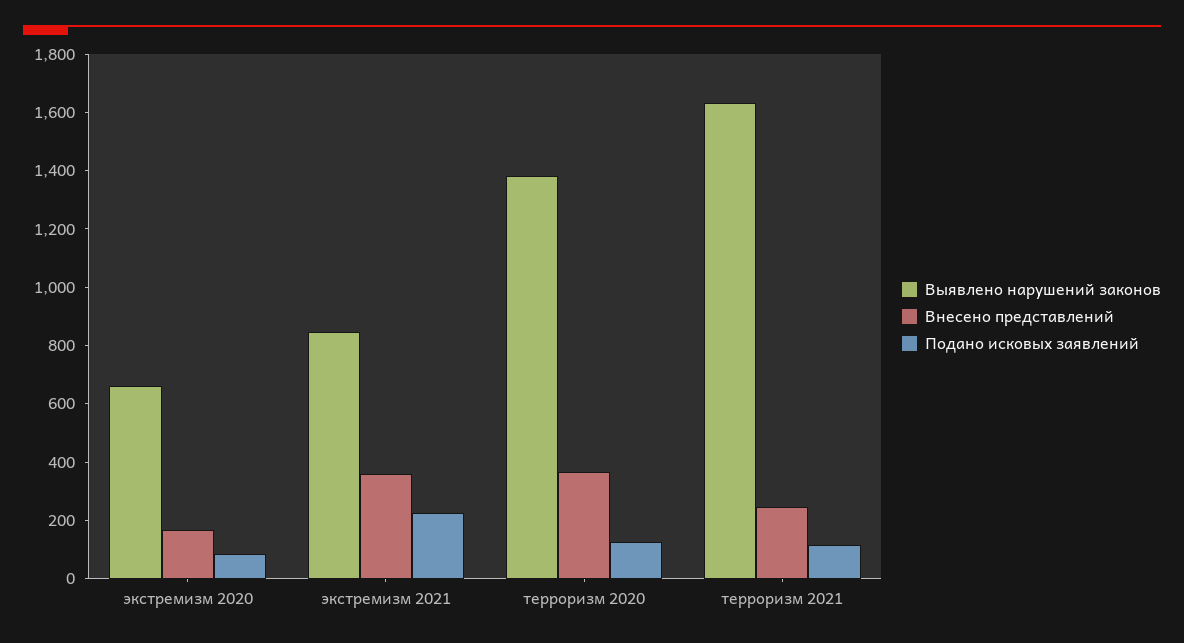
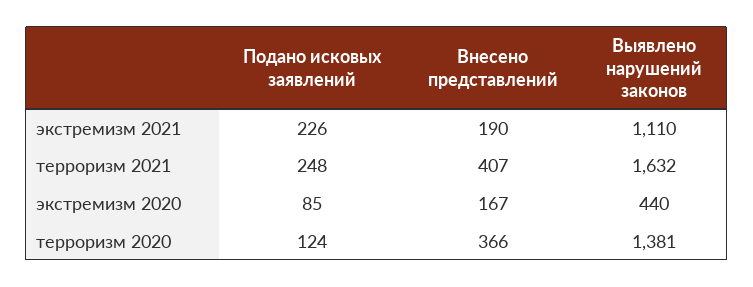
  {
    "Выявлено нарушений законов": {
-     "экстремизм 2020": 650,
+     "экстремизм 2020": 440,
-     "экстремизм 2021": 850,
+     "экстремизм 2021": 1110,
      "терроризм 2020": 1381,
      "терроризм 2021": 1632
    },
    "Внесено представлений": {
      "экстремизм 2020": 167,
-     "экстремизм 2021": 350,
+     "экстремизм 2021": 190,
      "терроризм 2020": 366,
-     "терроризм 2021": 250
+     "терроризм 2021": 407
    },
    "Подано исковых заявлений": {
      "экстремизм 2020": 85,
      "экстремизм 2021": 226,
      "терроризм 2020": 124,
-     "терроризм 2021": 100
+     "терроризм 2021": 248
    }
  }

